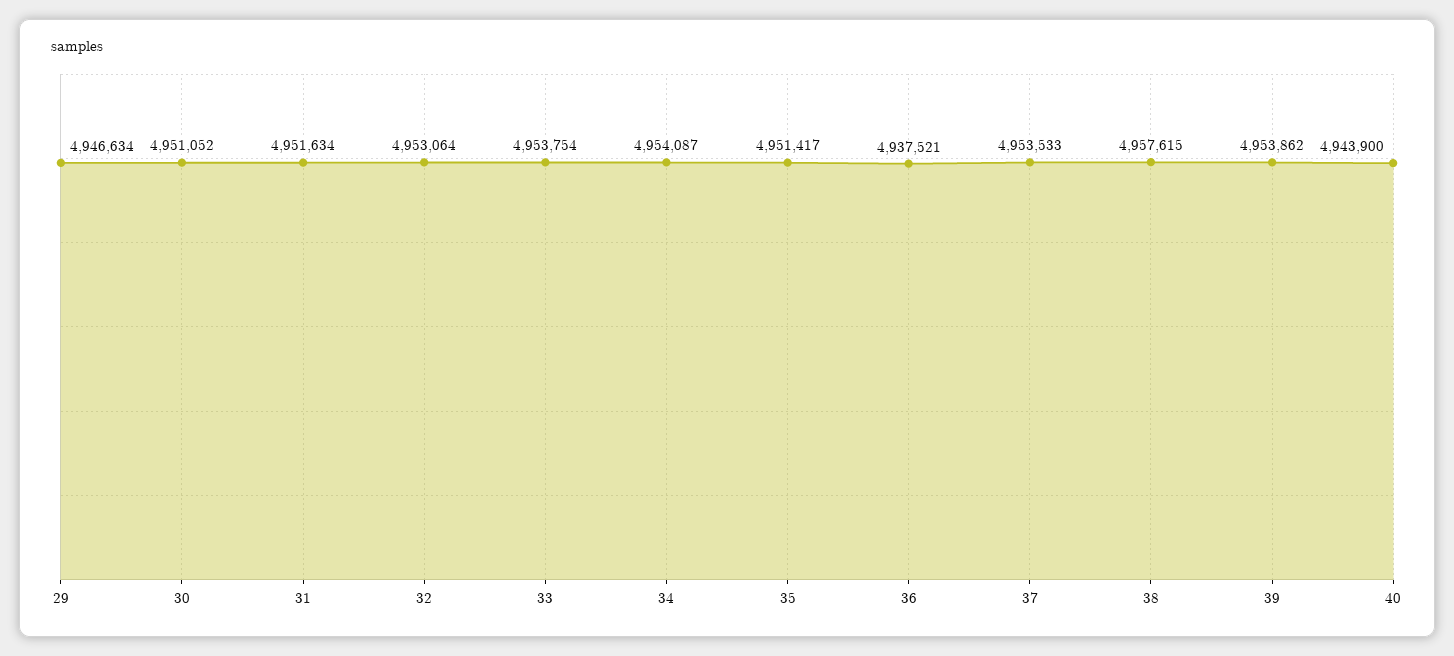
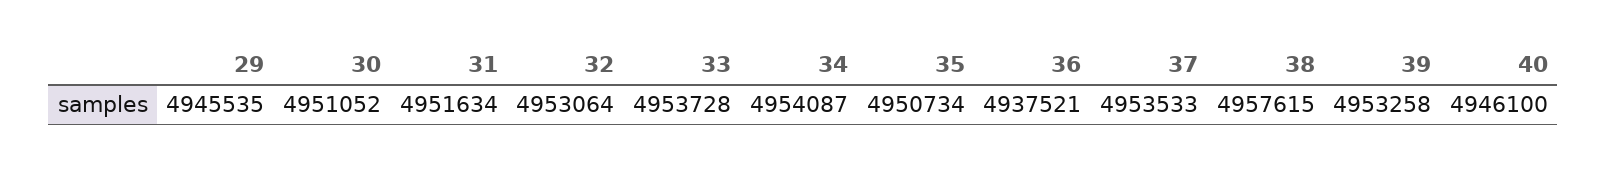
  {
-   "29": 4946634,
+   "29": 4945535,
    "30": 4951052,
    "31": 4951634,
    "32": 4953064,
-   "33": 4953754,
+   "33": 4953728,
    "34": 4954087,
-   "35": 4951417,
+   "35": 4950734,
    "36": 4937521,
    "37": 4953533,
    "38": 4957615,
-   "39": 4953862,
+   "39": 4953258,
-   "40": 4943900
+   "40": 4946100
  }

